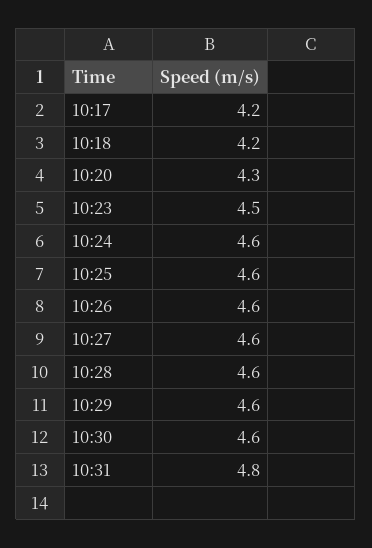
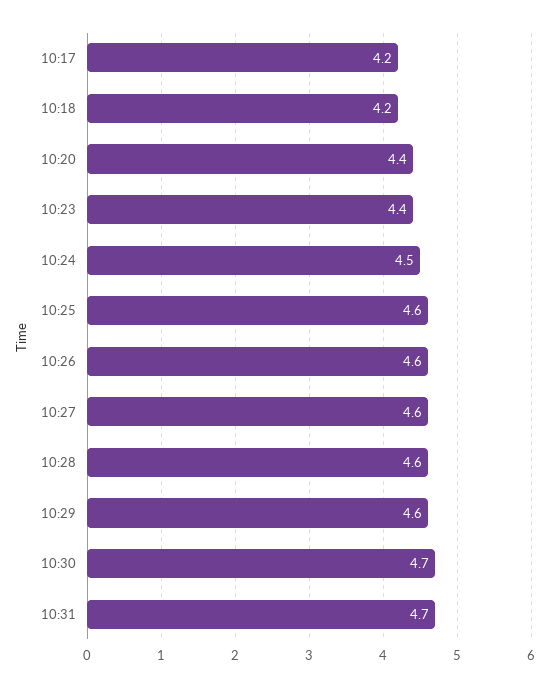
  {
    "10:17": 4.2,
    "10:18": 4.2,
-   "10:20": 4.3,
+   "10:20": 4.4,
-   "10:23": 4.5,
+   "10:23": 4.4,
-   "10:24": 4.6,
+   "10:24": 4.5,
    "10:25": 4.6,
    "10:26": 4.6,
    "10:27": 4.6,
    "10:28": 4.6,
    "10:29": 4.6,
-   "10:30": 4.6,
+   "10:30": 4.7,
-   "10:31": 4.8
+   "10:31": 4.7
  }

